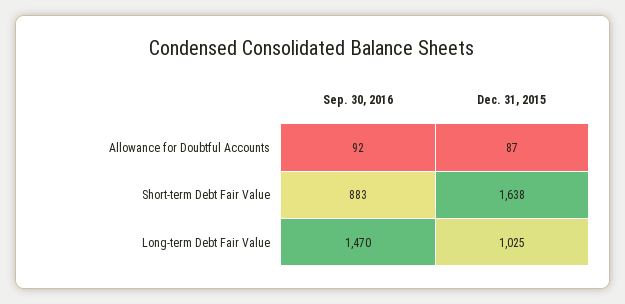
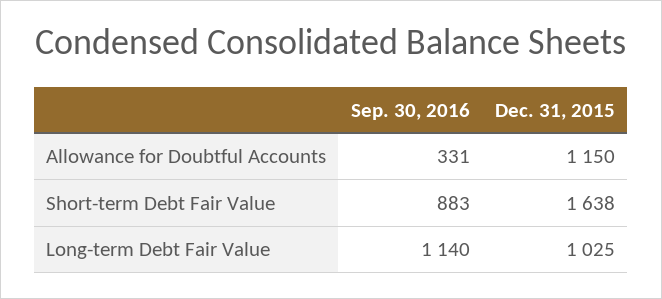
  {
    "Sep. 30, 2016": {
-     "Allowance for Doubtful Accounts": 92,
+     "Allowance for Doubtful Accounts": 331,
      "Short-term Debt Fair Value": 883,
-     "Long-term Debt Fair Value": 1470
+     "Long-term Debt Fair Value": 1140
    },
    "Dec. 31, 2015": {
-     "Allowance for Doubtful Accounts": 87,
+     "Allowance for Doubtful Accounts": 1150,
      "Short-term Debt Fair Value": 1638,
      "Long-term Debt Fair Value": 1025
    }
  }

